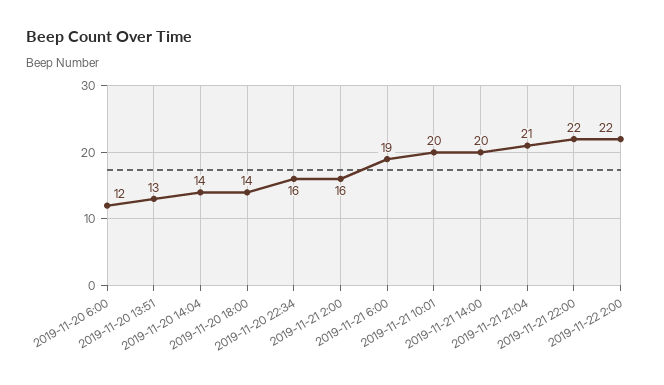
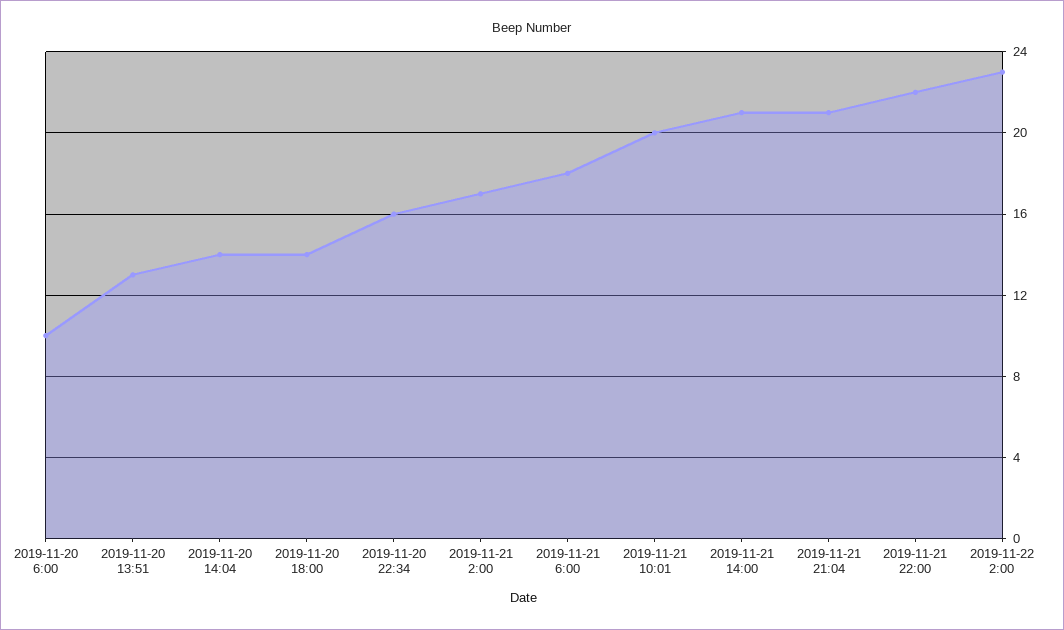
  {
-   "2019-11-20 6:00": 12,
+   "2019-11-20 6:00": 10,
    "2019-11-20 13:51": 13,
    "2019-11-20 14:04": 14,
    "2019-11-20 18:00": 14,
    "2019-11-20 22:34": 16,
-   "2019-11-21 2:00": 16,
+   "2019-11-21 2:00": 17,
-   "2019-11-21 6:00": 19,
+   "2019-11-21 6:00": 18,
    "2019-11-21 10:01": 20,
-   "2019-11-21 14:00": 20,
+   "2019-11-21 14:00": 21,
    "2019-11-21 21:04": 21,
    "2019-11-21 22:00": 22,
-   "2019-11-22 2:00": 22
+   "2019-11-22 2:00": 23
  }

